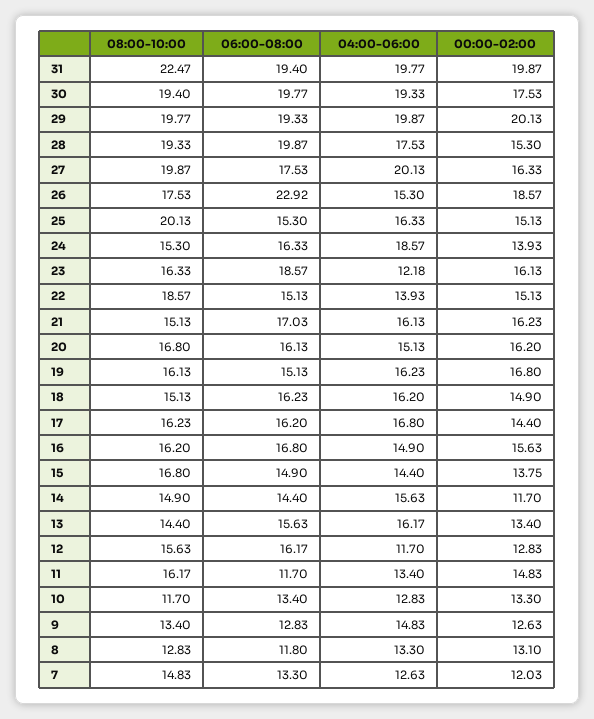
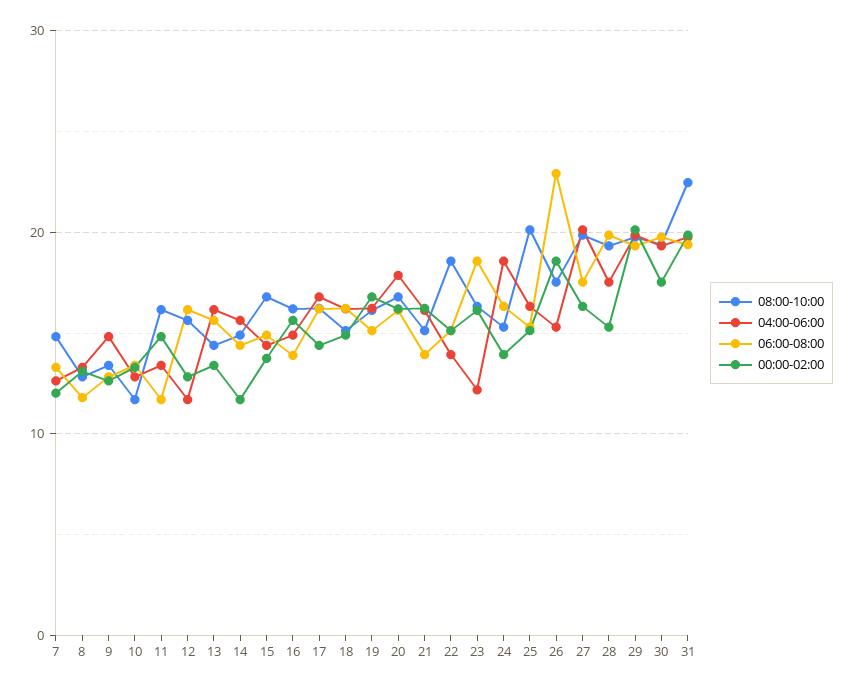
  {
    "08:00-10:00": {
      "31": 22.47,
      "30": 19.4,
      "29": 19.77,
      "28": 19.33,
      "27": 19.87,
      "26": 17.53,
      "25": 20.13,
      "24": 15.3,
      "23": 16.33,
      "22": 18.57,
      "21": 15.13,
      "20": 16.8,
      "19": 16.13,
      "18": 15.13,
      "17": 16.23,
      "16": 16.2,
      "15": 16.8,
      "14": 14.9,
      "13": 14.4,
      "12": 15.63,
      "11": 16.17,
      "10": 11.7,
      "9": 13.4,
      "8": 12.83,
      "7": 14.83
    },
    "06:00-08:00": {
      "31": 19.4,
      "30": 19.77,
      "29": 19.33,
      "28": 19.87,
      "27": 17.53,
      "26": 22.92,
      "25": 15.3,
      "24": 16.33,
      "23": 18.57,
      "22": 15.13,
-     "21": 17.03,
+     "21": 14,
      "20": 16.13,
      "19": 15.13,
      "18": 16.23,
      "17": 16.2,
-     "16": 16.8,
+     "16": 14,
      "15": 14.9,
      "14": 14.4,
      "13": 15.63,
      "12": 16.17,
      "11": 11.7,
      "10": 13.4,
      "9": 12.83,
      "8": 11.8,
      "7": 13.3
    },
    "04:00-06:00": {
      "31": 19.77,
      "30": 19.33,
      "29": 19.87,
      "28": 17.53,
      "27": 20.13,
      "26": 15.3,
      "25": 16.33,
      "24": 18.57,
      "23": 12.18,
      "22": 13.93,
      "21": 16.13,
-     "20": 15.13,
+     "20": 18,
      "19": 16.23,
      "18": 16.2,
      "17": 16.8,
      "16": 14.9,
      "15": 14.4,
      "14": 15.63,
      "13": 16.17,
      "12": 11.7,
      "11": 13.4,
      "10": 12.83,
      "9": 14.83,
      "8": 13.3,
      "7": 12.63
    },
    "00:00-02:00": {
      "31": 19.87,
      "30": 17.53,
      "29": 20.13,
      "28": 15.3,
      "27": 16.33,
      "26": 18.57,
      "25": 15.13,
      "24": 13.93,
      "23": 16.13,
      "22": 15.13,
      "21": 16.23,
      "20": 16.2,
      "19": 16.8,
      "18": 14.9,
      "17": 14.4,
      "16": 15.63,
      "15": 13.75,
      "14": 11.7,
      "13": 13.4,
      "12": 12.83,
      "11": 14.83,
      "10": 13.3,
      "9": 12.63,
      "8": 13.1,
      "7": 12.03
    }
  }

